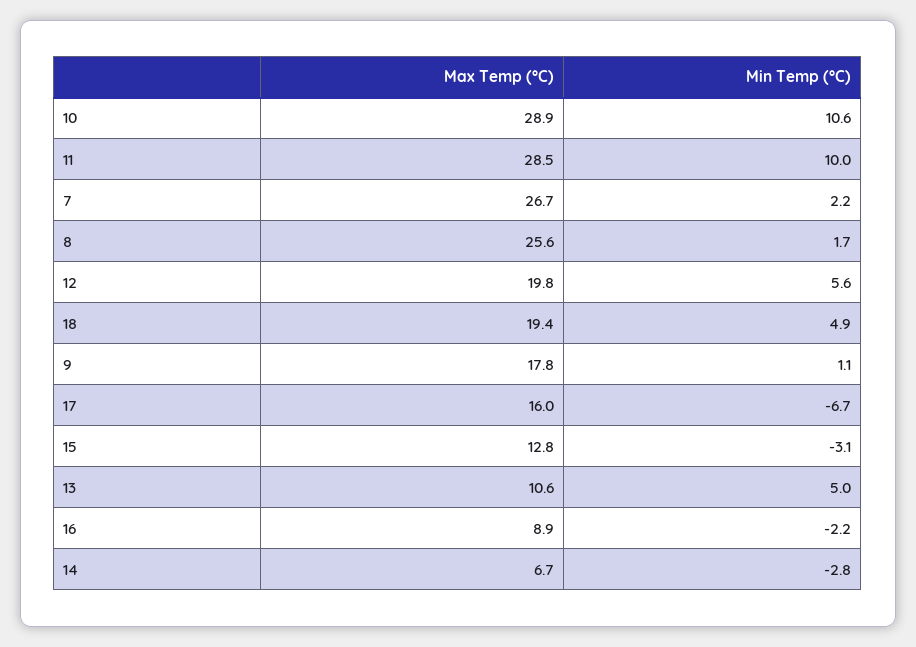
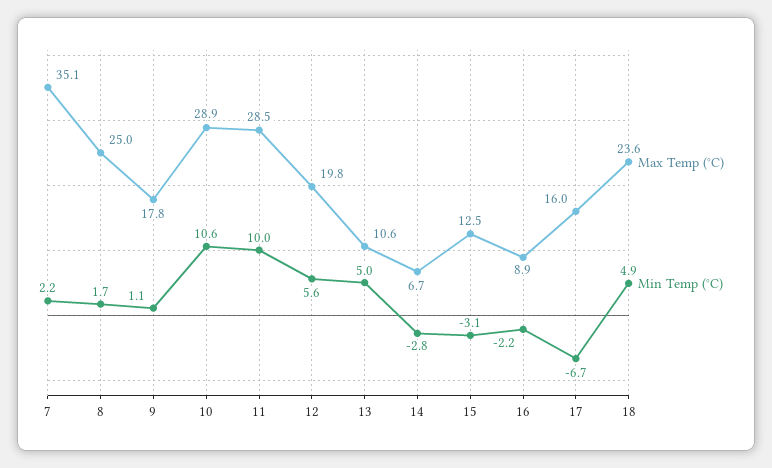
  {
    "Max Temp (°C)": {
      "10": 28.9,
      "11": 28.5,
-     "7": 26.7,
+     "7": 35.1,
-     "8": 25.6,
+     "8": 25,
      "12": 19.8,
-     "18": 19.4,
+     "18": 23.6,
      "9": 17.8,
      "17": 16,
-     "15": 12.8,
+     "15": 12.5,
      "13": 10.6,
      "16": 8.9,
      "14": 6.7
    },
    "Min Temp (°C)": {
      "10": 10.6,
      "11": 10,
      "7": 2.2,
      "8": 1.7,
      "12": 5.6,
      "18": 4.9,
      "9": 1.1,
      "17": -6.7,
      "15": -3.1,
      "13": 5,
      "16": -2.2,
      "14": -2.8
    }
  }

